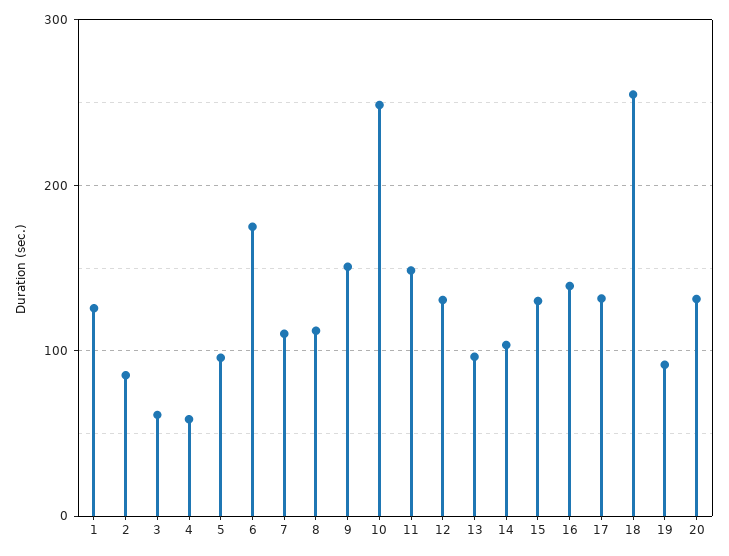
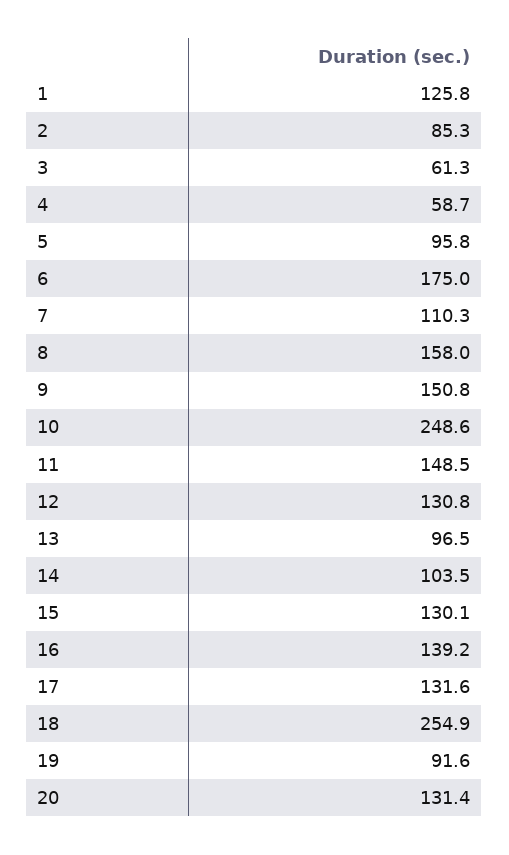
  {
    "1": 125.8,
    "2": 85.3,
    "3": 61.3,
    "4": 58.7,
    "5": 95.8,
    "6": 175,
    "7": 110.3,
-   "8": 110,
+   "8": 158,
    "9": 150.8,
    "10": 248.6,
    "11": 148.5,
    "12": 130.8,
    "13": 96.5,
    "14": 103.5,
    "15": 130.1,
    "16": 139.2,
    "17": 131.6,
    "18": 254.9,
    "19": 91.6,
    "20": 131.4
  }

